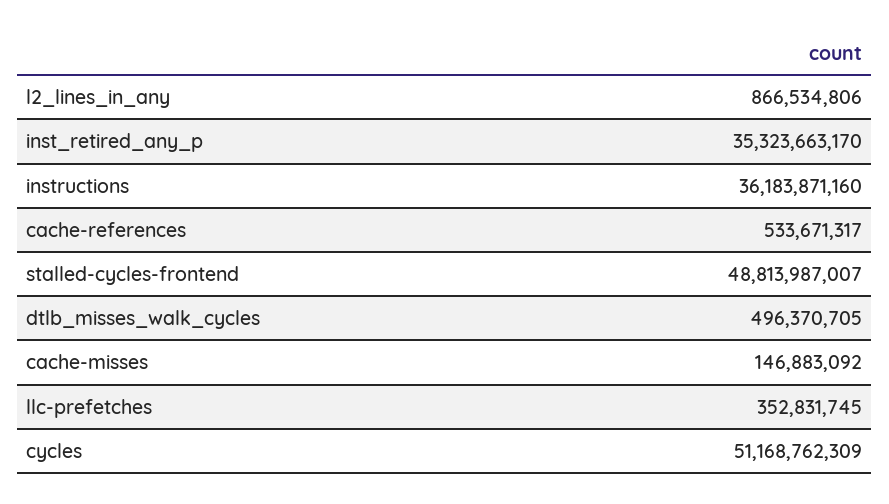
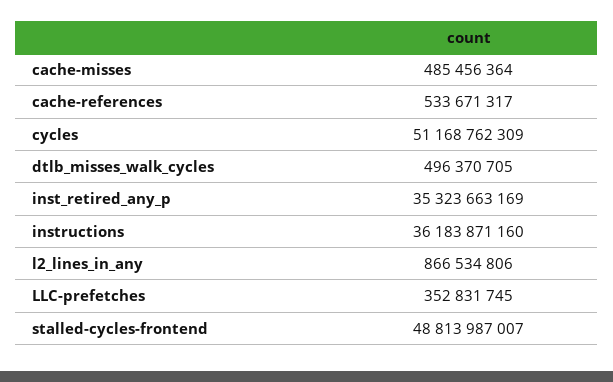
  {
    "l2_lines_in_any": 866534806,
-   "inst_retired_any_p": 35323663170,
+   "inst_retired_any_p": 35323663169,
    "instructions": 36183871160,
    "cache-references": 533671317,
    "stalled-cycles-frontend": 48813987007,
    "dtlb_misses_walk_cycles": 496370705,
-   "cache-misses": 146883092,
+   "cache-misses": 485456364,
    "llc-prefetches": 352831745,
    "cycles": 51168762309
  }

